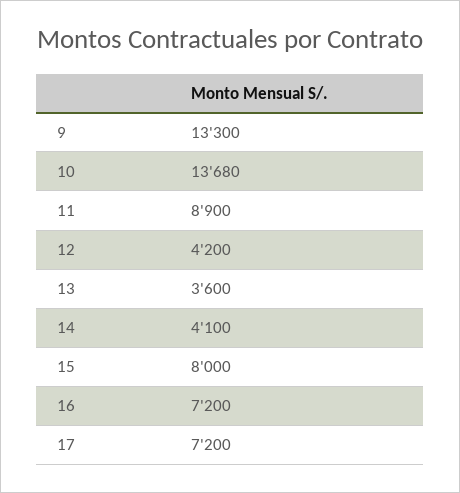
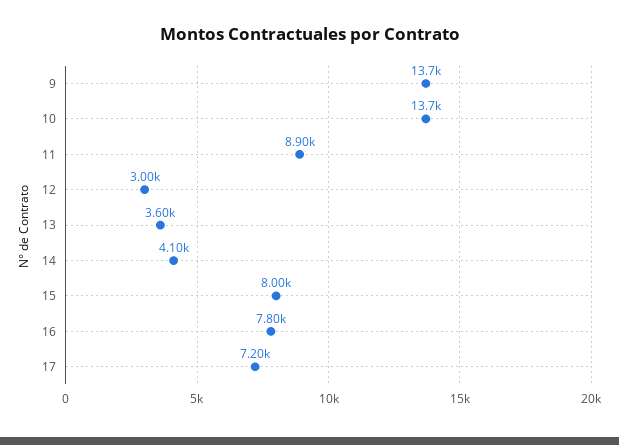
  {
-   "9": 13300,
+   "9": 13700,
    "10": 13680,
    "11": 8900,
-   "12": 4200,
+   "12": 3000,
    "13": 3600,
    "14": 4100,
    "15": 8000,
-   "16": 7200,
+   "16": 7800,
    "17": 7200
  }

